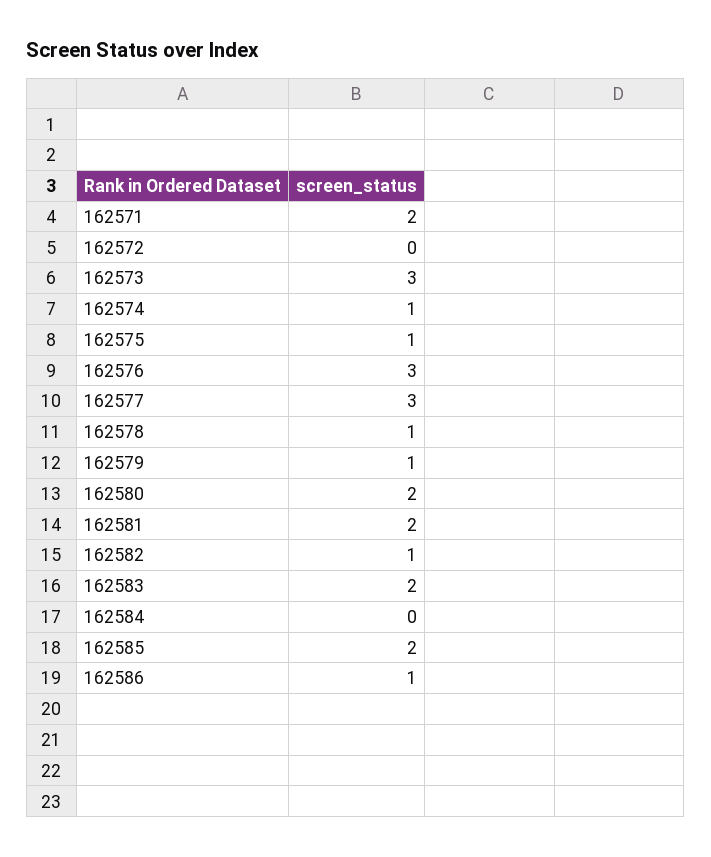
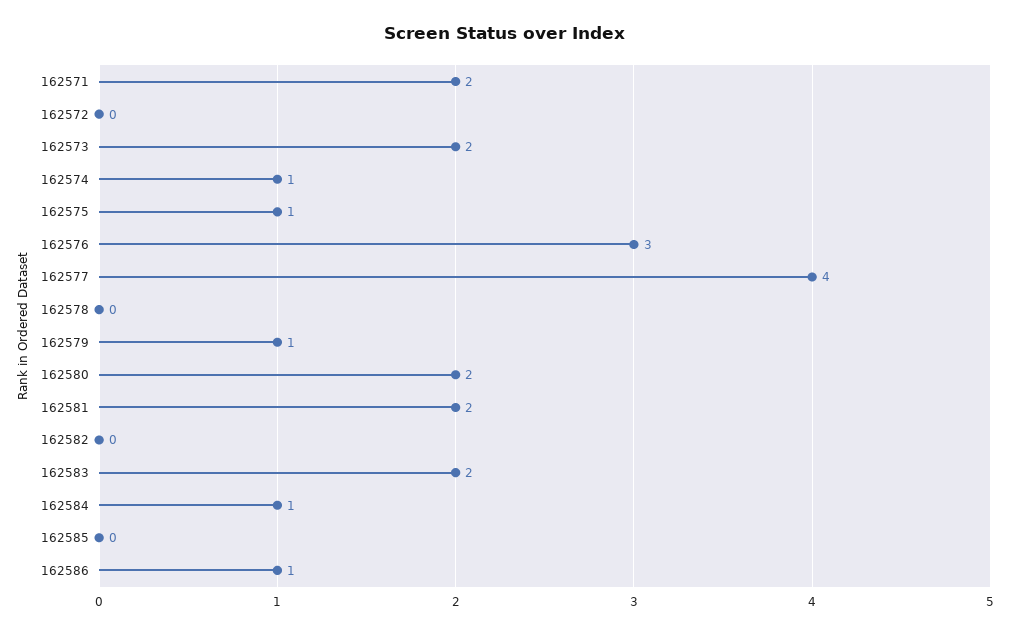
  {
    "162571": 2,
    "162572": 0,
-   "162573": 3,
+   "162573": 2,
    "162574": 1,
    "162575": 1,
    "162576": 3,
-   "162577": 3,
+   "162577": 4,
-   "162578": 1,
+   "162578": 0,
    "162579": 1,
    "162580": 2,
    "162581": 2,
-   "162582": 1,
+   "162582": 0,
    "162583": 2,
-   "162584": 0,
+   "162584": 1,
-   "162585": 2,
+   "162585": 0,
    "162586": 1
  }

